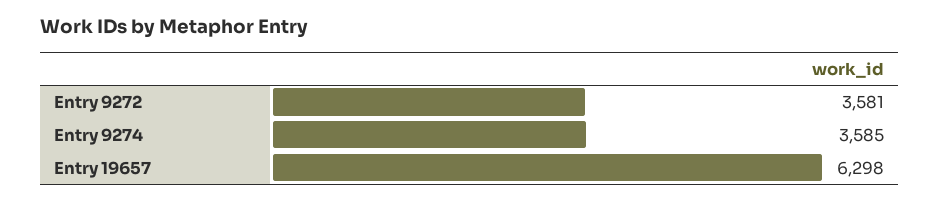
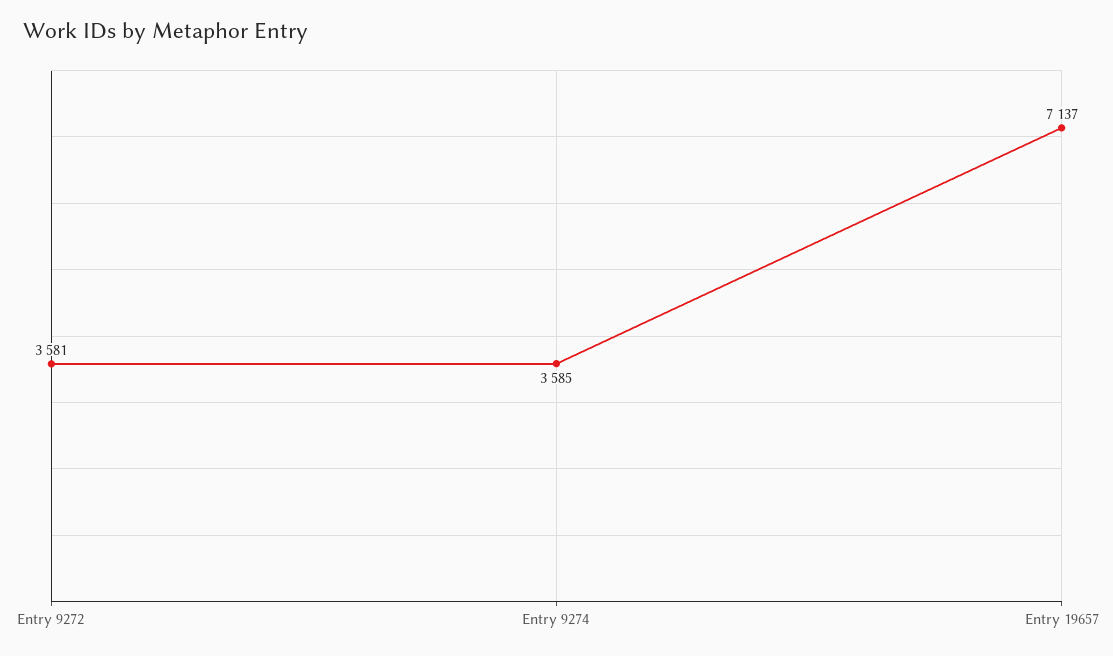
  {
    "Entry 9272": 3581,
    "Entry 9274": 3585,
-   "Entry 19657": 6298
+   "Entry 19657": 7137
  }

